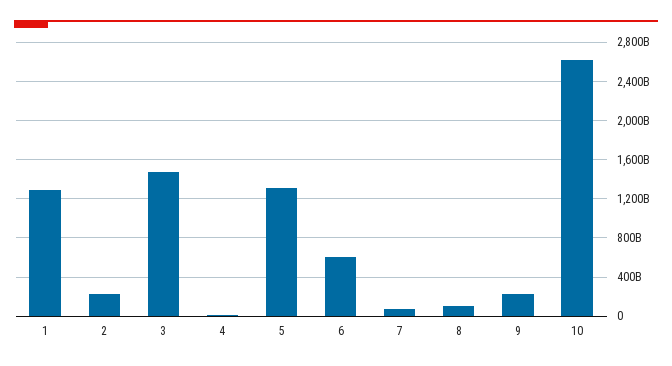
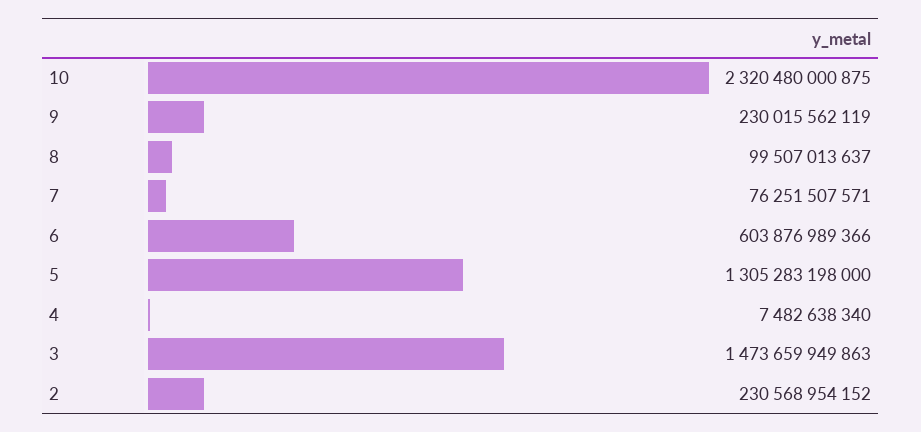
  {
-   "1": 1300000000000,
    "2": 230568954152,
    "3": 1473659949863,
    "4": 7482638340,
    "5": 1305283198000,
    "6": 603876989366,
    "7": 76251507571,
    "8": 99507013637,
    "9": 230015562119,
-   "10": 2600000000000
+   "10": 2320480000875
  }

